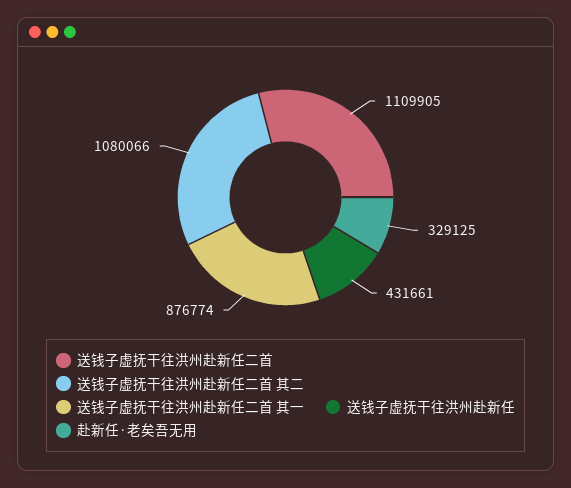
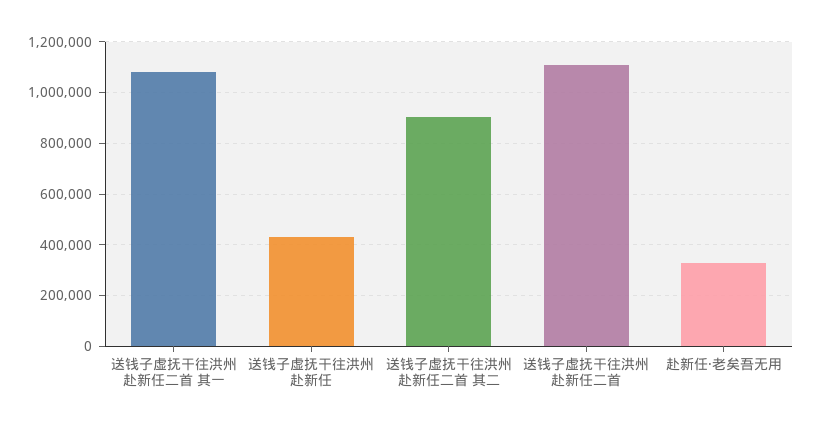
  {
    "送钱子虚抚干往洪州赴新任二首": 1109905,
-   "送钱子虚抚干往洪州赴新任二首 其二": 1080066,
+   "送钱子虚抚干往洪州赴新任二首 其二": 900000,
-   "送钱子虚抚干往洪州赴新任二首 其一": 876774,
+   "送钱子虚抚干往洪州赴新任二首 其一": 1075000,
    "送钱子虚抚干往洪州赴新任": 431661,
    "赴新任·老矣吾无用": 329125
  }

